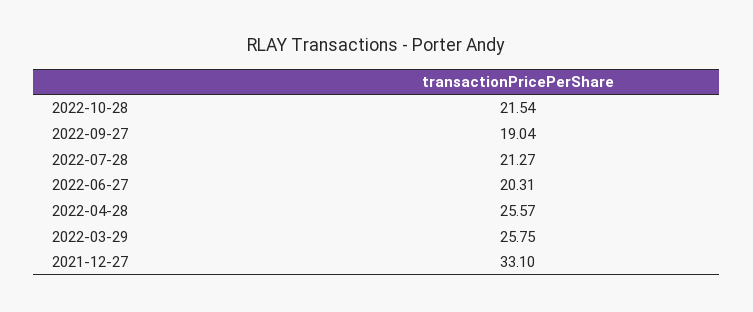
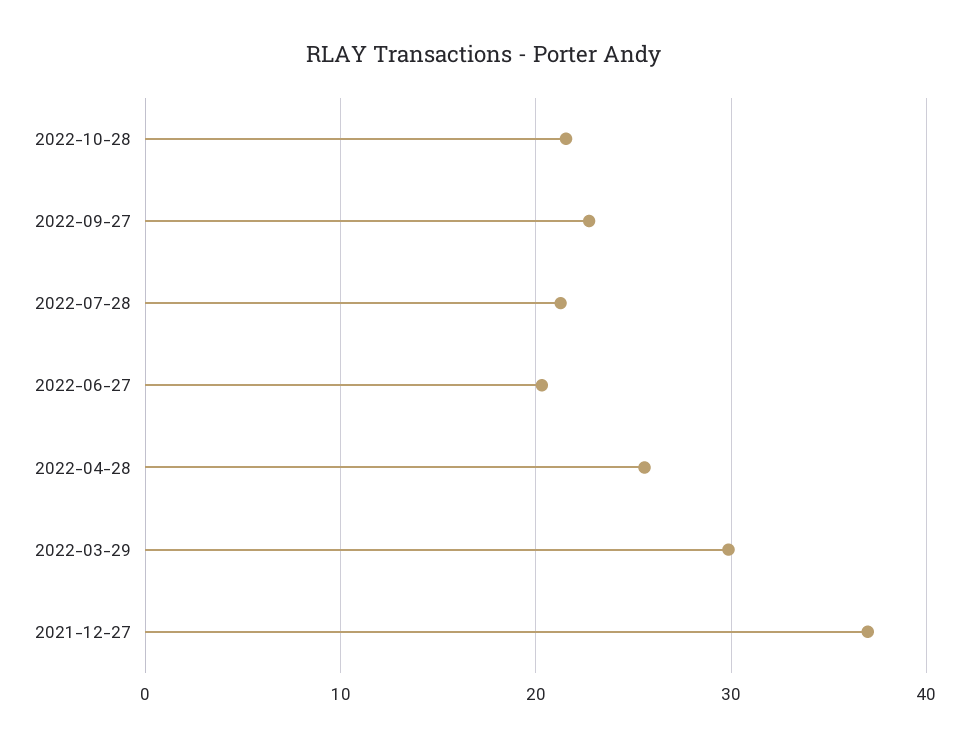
  {
    "2022-10-28": 21.54,
-   "2022-09-27": 19.04,
+   "2022-09-27": 23,
    "2022-07-28": 21.27,
    "2022-06-27": 20.31,
    "2022-04-28": 25.57,
-   "2022-03-29": 25.75,
+   "2022-03-29": 30,
-   "2021-12-27": 33.1
+   "2021-12-27": 37
  }

